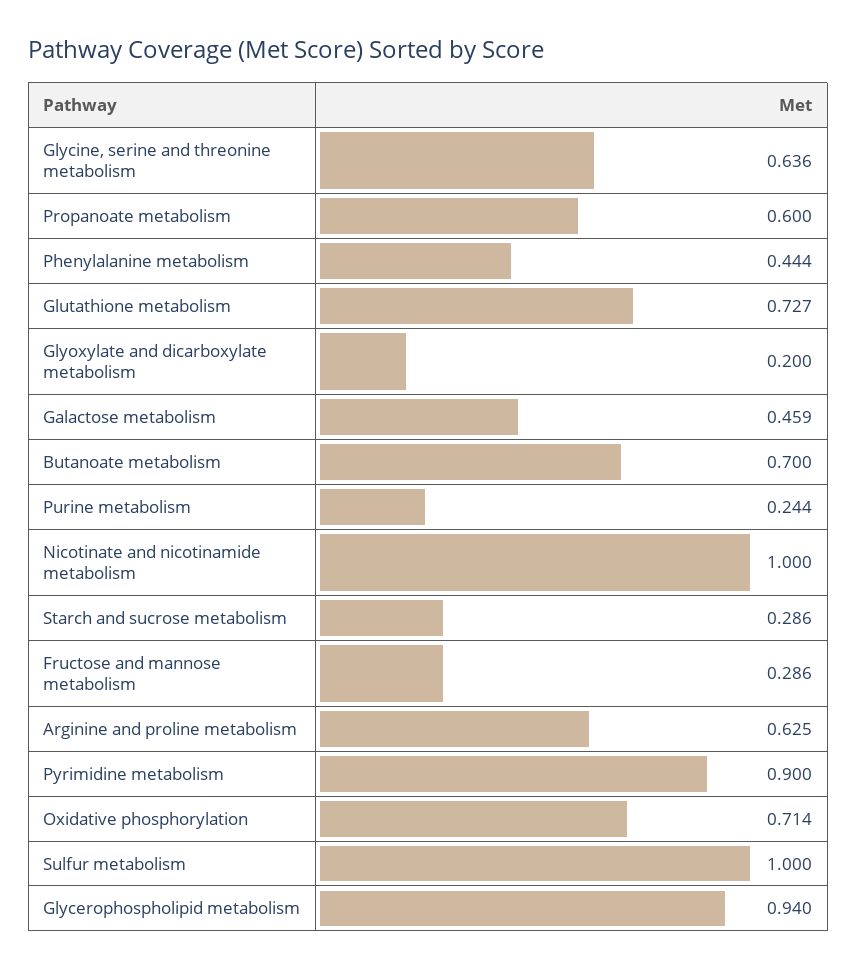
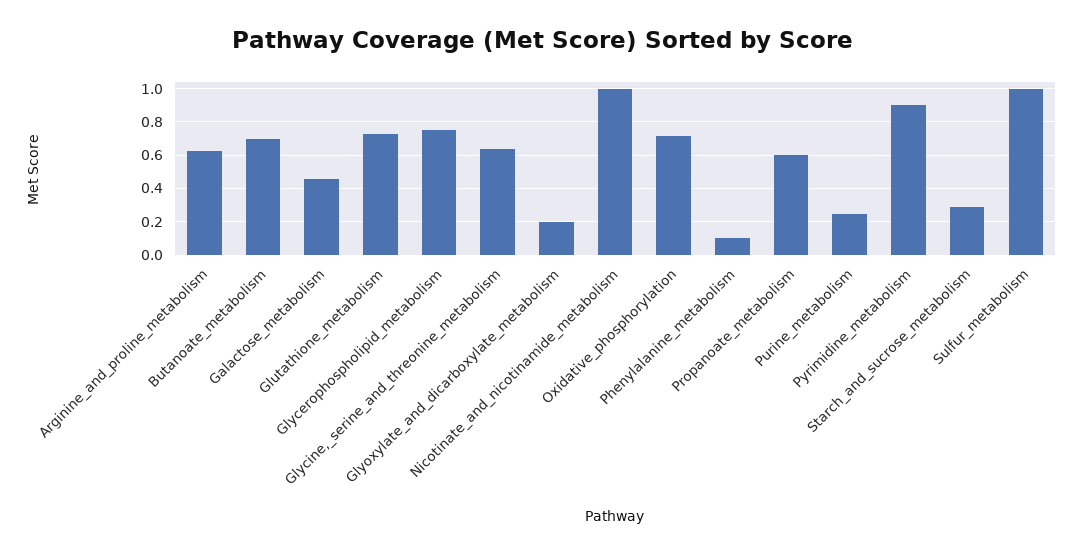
  {
    "Glycine, serine and threonine metabolism": 0.636,
    "Propanoate metabolism": 0.6,
-   "Phenylalanine metabolism": 0.444,
+   "Phenylalanine metabolism": 0.1,
    "Glutathione metabolism": 0.727,
    "Glyoxylate and dicarboxylate metabolism": 0.2,
    "Galactose metabolism": 0.459,
    "Butanoate metabolism": 0.7,
    "Purine metabolism": 0.244,
    "Nicotinate and nicotinamide metabolism": 1,
    "Starch and sucrose metabolism": 0.286,
-   "Fructose and mannose metabolism": 0.286,
    "Arginine and proline metabolism": 0.625,
    "Pyrimidine metabolism": 0.9,
    "Oxidative phosphorylation": 0.714,
    "Sulfur metabolism": 1,
-   "Glycerophospholipid metabolism": 0.94
+   "Glycerophospholipid metabolism": 0.75
  }

